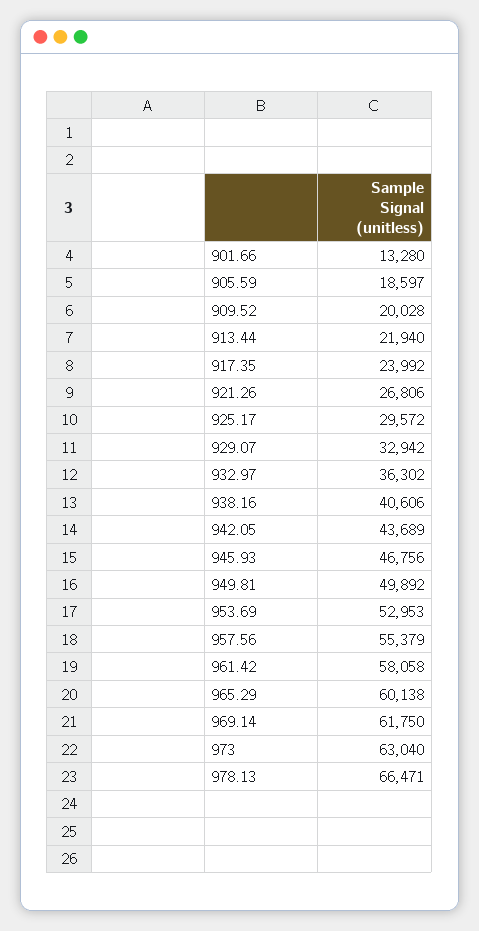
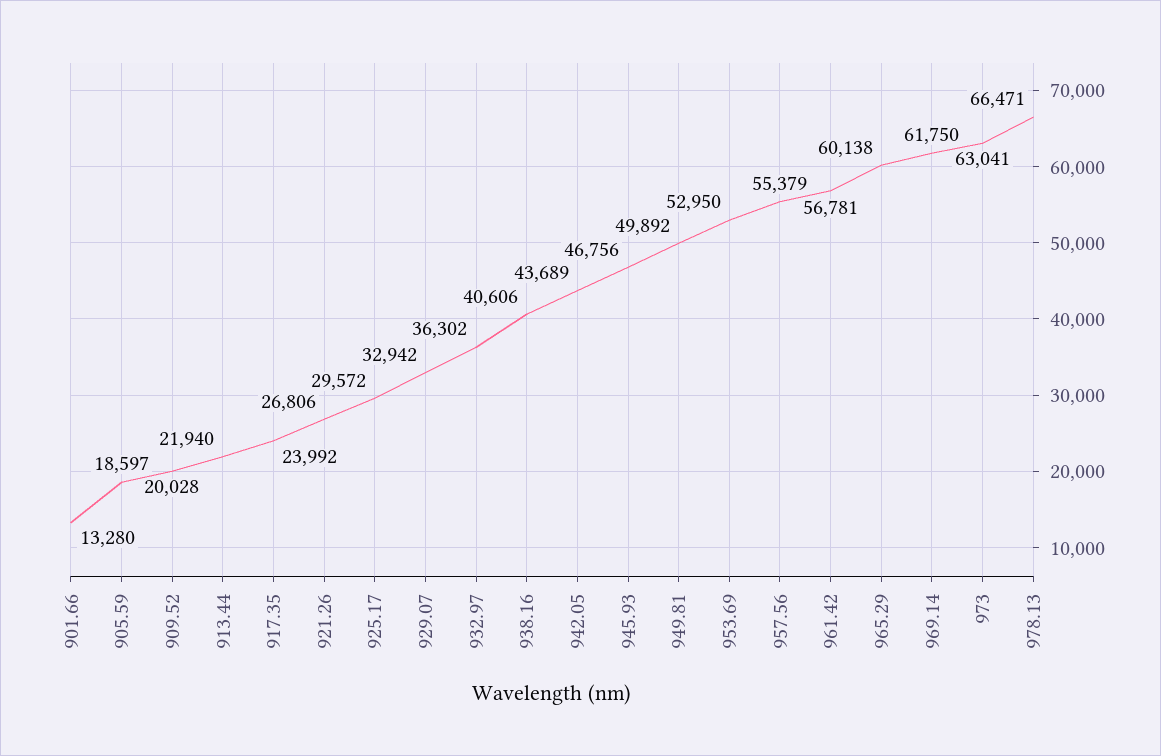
  {
    "901.66": 13280,
    "905.59": 18597,
    "909.52": 20028,
    "913.44": 21940,
    "917.35": 23992,
    "921.26": 26806,
    "925.17": 29572,
    "929.07": 32942,
    "932.97": 36302,
    "938.16": 40606,
    "942.05": 43689,
    "945.93": 46756,
    "949.81": 49892,
-   "953.69": 52953,
+   "953.69": 52950,
    "957.56": 55379,
-   "961.42": 58058,
+   "961.42": 56781,
    "965.29": 60138,
    "969.14": 61750,
-   "973": 63040,
+   "973": 63041,
    "978.13": 66471
  }

